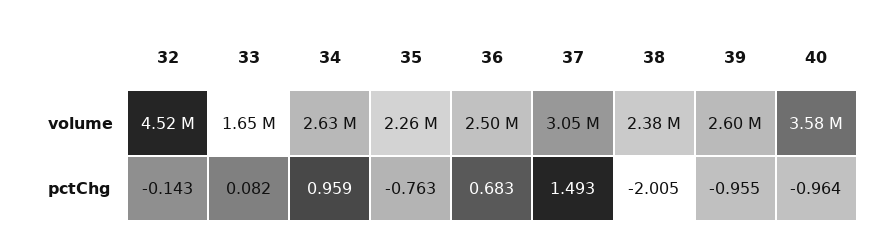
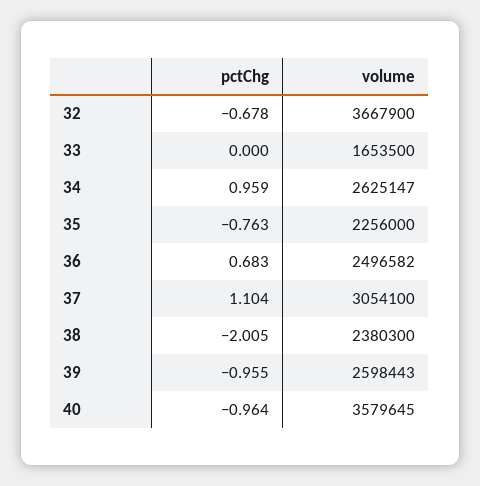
  {
    "32": {
-     "volume": 4520000,
+     "volume": 3667900,
-     "pctChg": -0.143
+     "pctChg": -0.678
    },
    "33": {
      "volume": 1653500,
-     "pctChg": 0.082
+     "pctChg": 0
    },
    "34": {
      "volume": 2625147,
      "pctChg": 0.959
    },
    "35": {
      "volume": 2256000,
      "pctChg": -0.763
    },
    "36": {
      "volume": 2496582,
      "pctChg": 0.683
    },
    "37": {
      "volume": 3054100,
-     "pctChg": 1.493
+     "pctChg": 1.104
    },
    "38": {
      "volume": 2380300,
      "pctChg": -2.005
    },
    "39": {
      "volume": 2598443,
      "pctChg": -0.955
    },
    "40": {
      "volume": 3579645,
      "pctChg": -0.964
    }
  }

